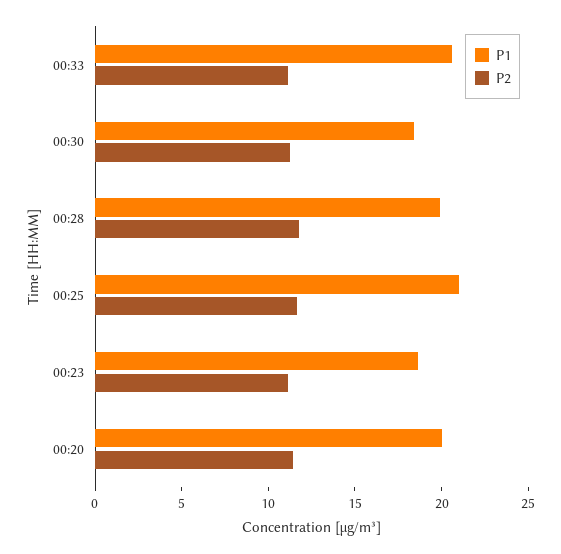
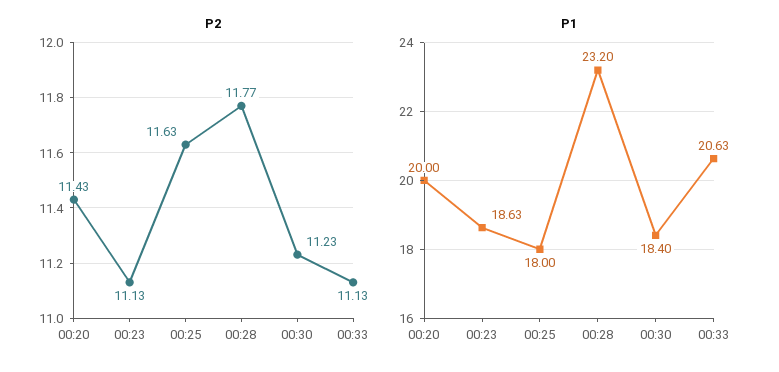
  {
    "P1": {
      "00:33": 20.63,
      "00:30": 18.4,
-     "00:28": 20,
+     "00:28": 23.2,
-     "00:25": 21,
+     "00:25": 18,
      "00:23": 18.63,
      "00:20": 20
    },
    "P2": {
      "00:33": 11.13,
      "00:30": 11.23,
      "00:28": 11.77,
      "00:25": 11.63,
      "00:23": 11.13,
      "00:20": 11.43
    }
  }

